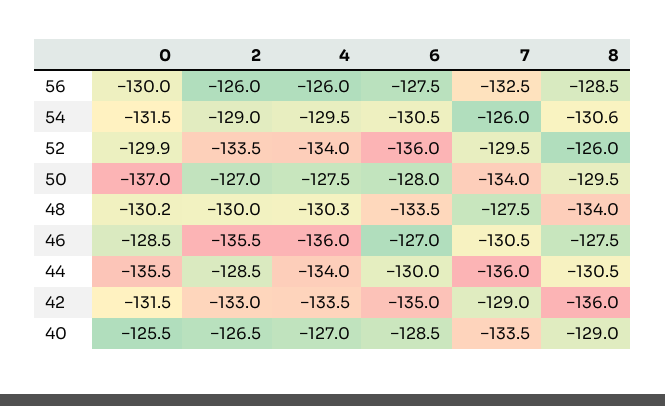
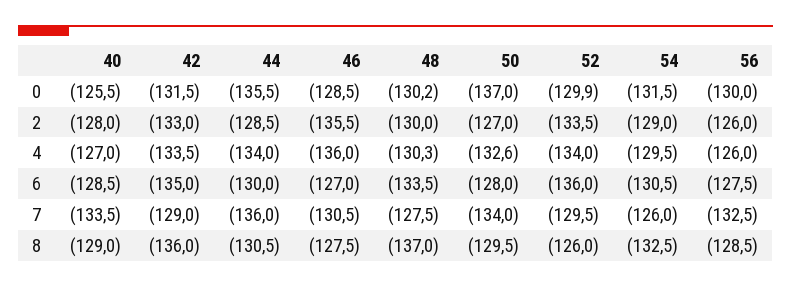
  {
    "0": {
      "56": -130,
      "54": -131.5,
      "52": -129.9,
      "50": -137,
      "48": -130.2,
      "46": -128.5,
      "44": -135.5,
      "42": -131.5,
      "40": -125.5
    },
    "2": {
      "56": -126,
      "54": -129,
      "52": -133.5,
      "50": -127,
      "48": -130,
      "46": -135.5,
      "44": -128.5,
      "42": -133,
-     "40": -126.5
+     "40": -128
    },
    "4": {
      "56": -126,
      "54": -129.5,
      "52": -134,
-     "50": -127.5,
+     "50": -132.6,
      "48": -130.3,
      "46": -136,
      "44": -134,
      "42": -133.5,
      "40": -127
    },
    "6": {
      "56": -127.5,
      "54": -130.5,
      "52": -136,
      "50": -128,
      "48": -133.5,
      "46": -127,
      "44": -130,
      "42": -135,
      "40": -128.5
    },
    "7": {
      "56": -132.5,
      "54": -126,
      "52": -129.5,
      "50": -134,
      "48": -127.5,
      "46": -130.5,
      "44": -136,
      "42": -129,
      "40": -133.5
    },
    "8": {
      "56": -128.5,
-     "54": -130.6,
+     "54": -132.5,
      "52": -126,
      "50": -129.5,
-     "48": -134,
+     "48": -137,
      "46": -127.5,
      "44": -130.5,
      "42": -136,
      "40": -129
    }
  }

